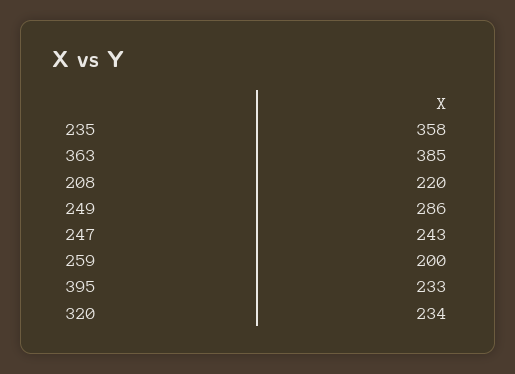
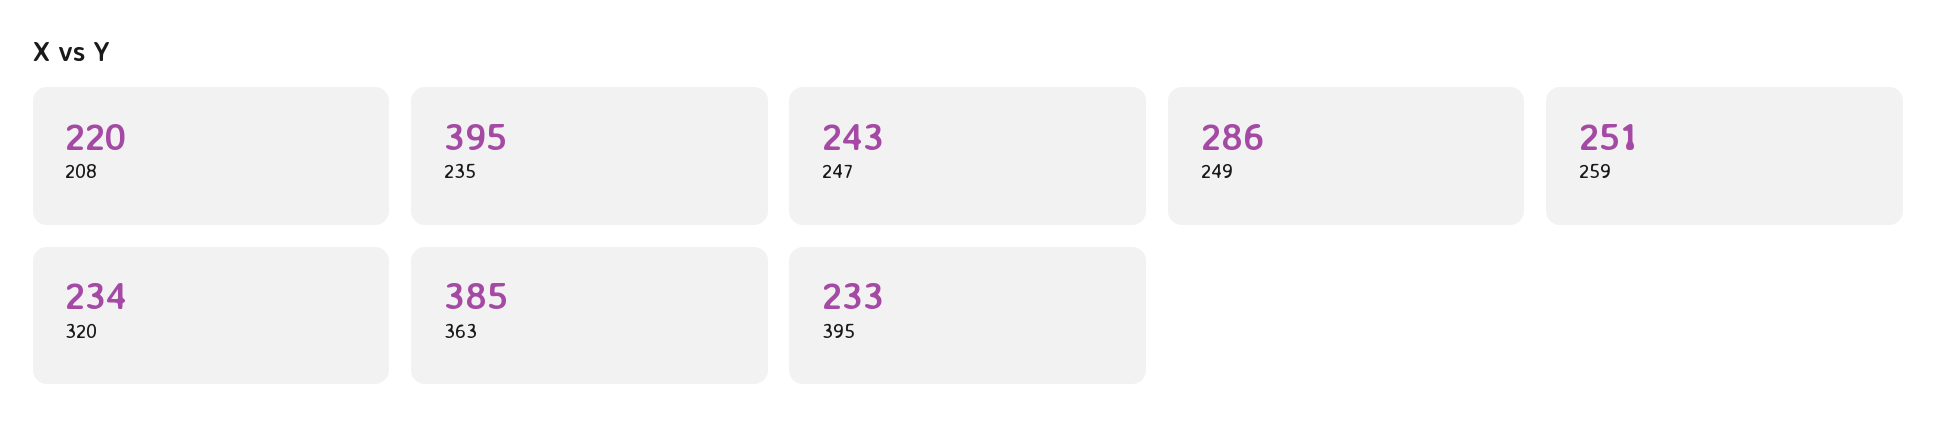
  {
-   "235": 358,
+   "235": 395,
    "363": 385,
    "208": 220,
    "249": 286,
    "247": 243,
-   "259": 200,
+   "259": 251,
    "395": 233,
    "320": 234
  }

